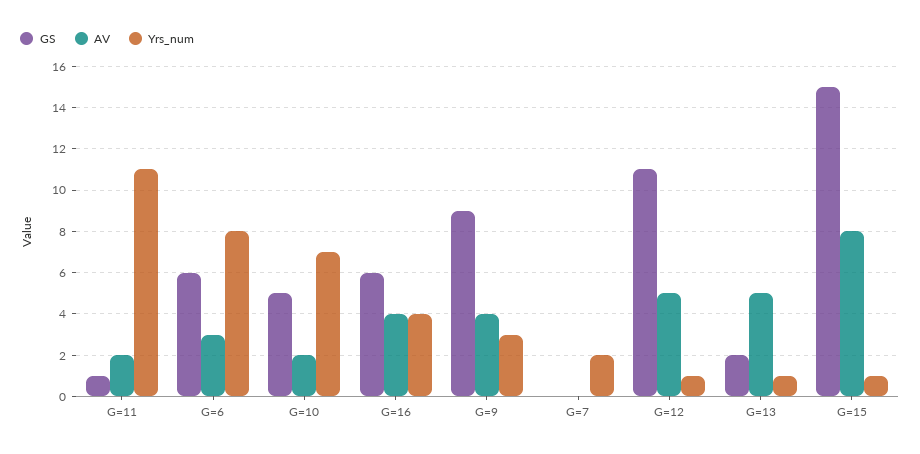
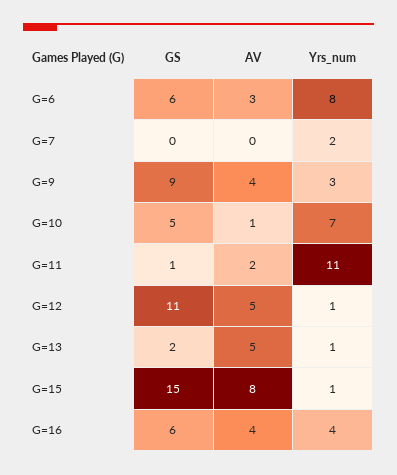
  {
    "GS": {
      "G=11": 1,
      "G=6": 6,
      "G=10": 5,
      "G=16": 6,
      "G=9": 9,
      "G=7": 0,
      "G=12": 11,
      "G=13": 2,
      "G=15": 15
    },
    "AV": {
      "G=11": 2,
      "G=6": 3,
-     "G=10": 2,
+     "G=10": 1,
      "G=16": 4,
      "G=9": 4,
      "G=7": 0,
      "G=12": 5,
      "G=13": 5,
      "G=15": 8
    },
    "Yrs_num": {
      "G=11": 11,
      "G=6": 8,
      "G=10": 7,
      "G=16": 4,
      "G=9": 3,
      "G=7": 2,
      "G=12": 1,
      "G=13": 1,
      "G=15": 1
    }
  }

